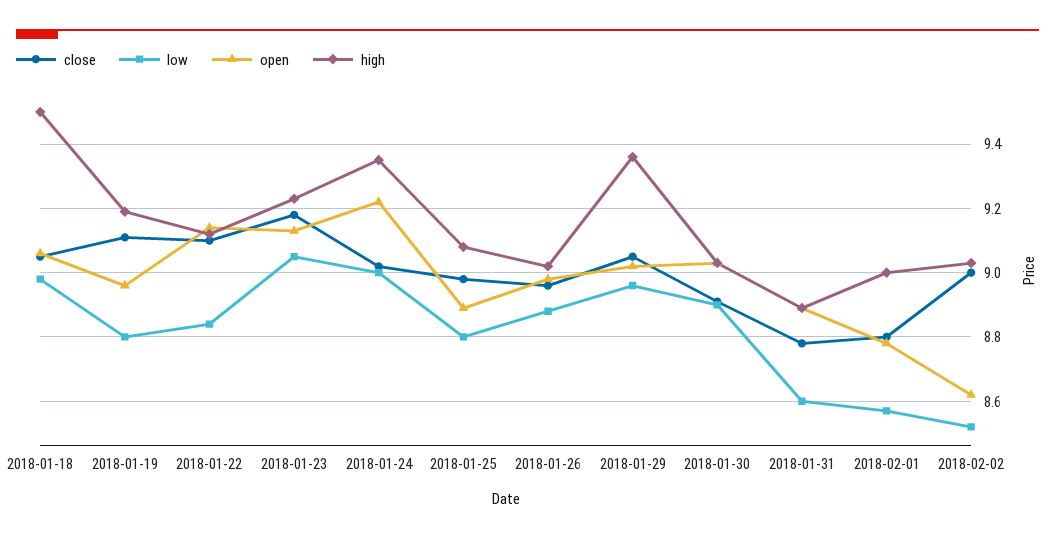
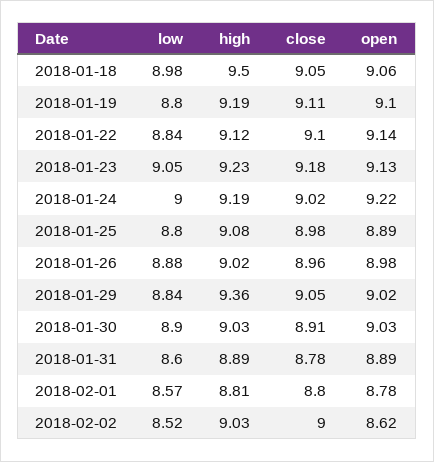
  {
    "close": {
      "2018-01-18": 9.05,
      "2018-01-19": 9.11,
      "2018-01-22": 9.1,
      "2018-01-23": 9.18,
      "2018-01-24": 9.02,
      "2018-01-25": 8.98,
      "2018-01-26": 8.96,
      "2018-01-29": 9.05,
      "2018-01-30": 8.91,
      "2018-01-31": 8.78,
      "2018-02-01": 8.8,
      "2018-02-02": 9
    },
    "low": {
      "2018-01-18": 8.98,
      "2018-01-19": 8.8,
      "2018-01-22": 8.84,
      "2018-01-23": 9.05,
      "2018-01-24": 9,
      "2018-01-25": 8.8,
      "2018-01-26": 8.88,
-     "2018-01-29": 8.95,
+     "2018-01-29": 8.84,
      "2018-01-30": 8.9,
      "2018-01-31": 8.6,
      "2018-02-01": 8.57,
      "2018-02-02": 8.52
    },
    "open": {
      "2018-01-18": 9.06,
-     "2018-01-19": 8.95,
+     "2018-01-19": 9.1,
      "2018-01-22": 9.14,
      "2018-01-23": 9.13,
      "2018-01-24": 9.22,
      "2018-01-25": 8.89,
      "2018-01-26": 8.98,
      "2018-01-29": 9.02,
      "2018-01-30": 9.03,
      "2018-01-31": 8.89,
      "2018-02-01": 8.78,
      "2018-02-02": 8.62
    },
    "high": {
      "2018-01-18": 9.5,
      "2018-01-19": 9.19,
      "2018-01-22": 9.12,
      "2018-01-23": 9.23,
-     "2018-01-24": 9.35,
+     "2018-01-24": 9.19,
      "2018-01-25": 9.08,
      "2018-01-26": 9.02,
      "2018-01-29": 9.36,
      "2018-01-30": 9.03,
      "2018-01-31": 8.89,
-     "2018-02-01": 9,
+     "2018-02-01": 8.81,
      "2018-02-02": 9.03
    }
  }

